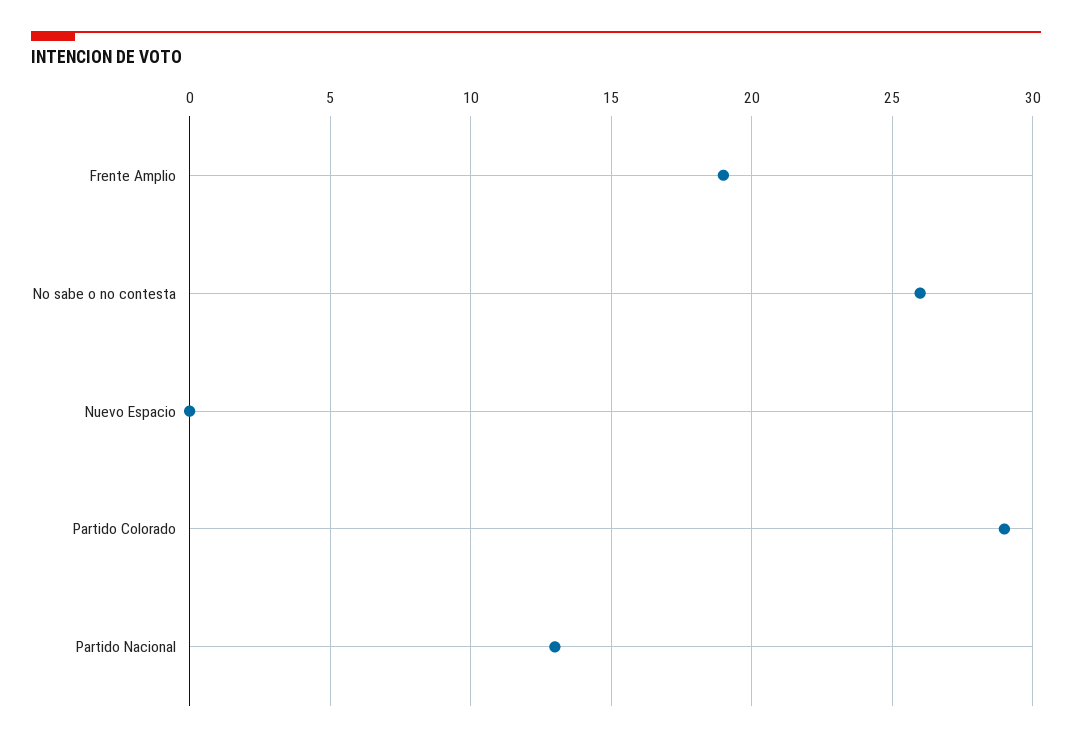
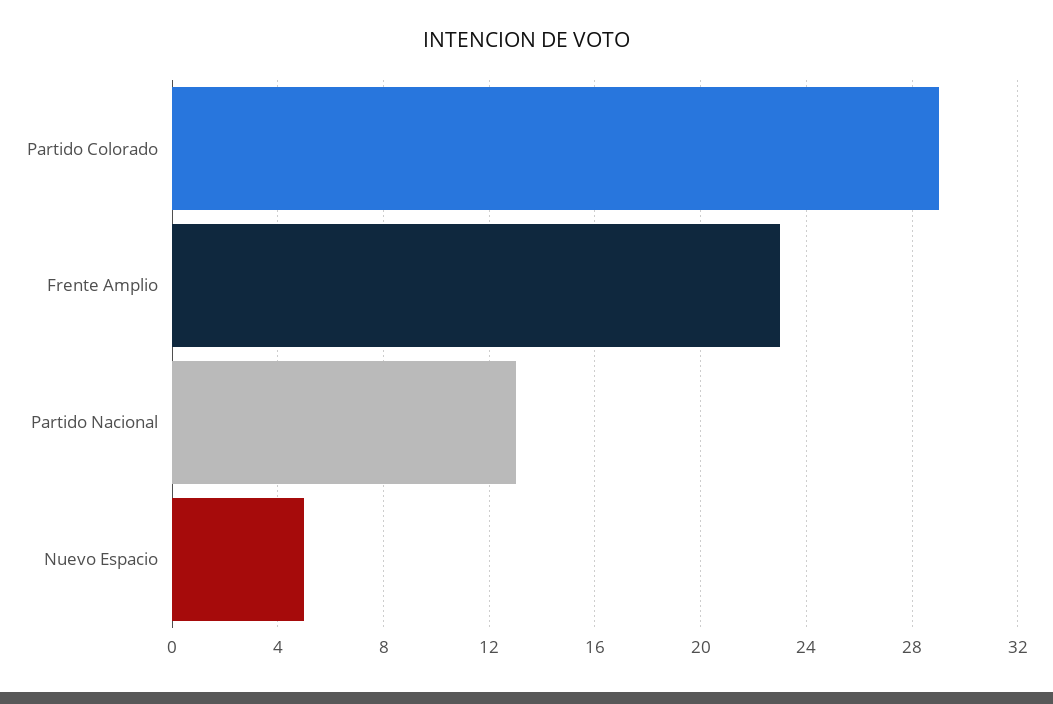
  {
-   "Frente Amplio": 19,
+   "Frente Amplio": 23,
-   "No sabe o no contesta": 26,
-   "Nuevo Espacio": 0,
+   "Nuevo Espacio": 5,
    "Partido Colorado": 29,
    "Partido Nacional": 13
  }

